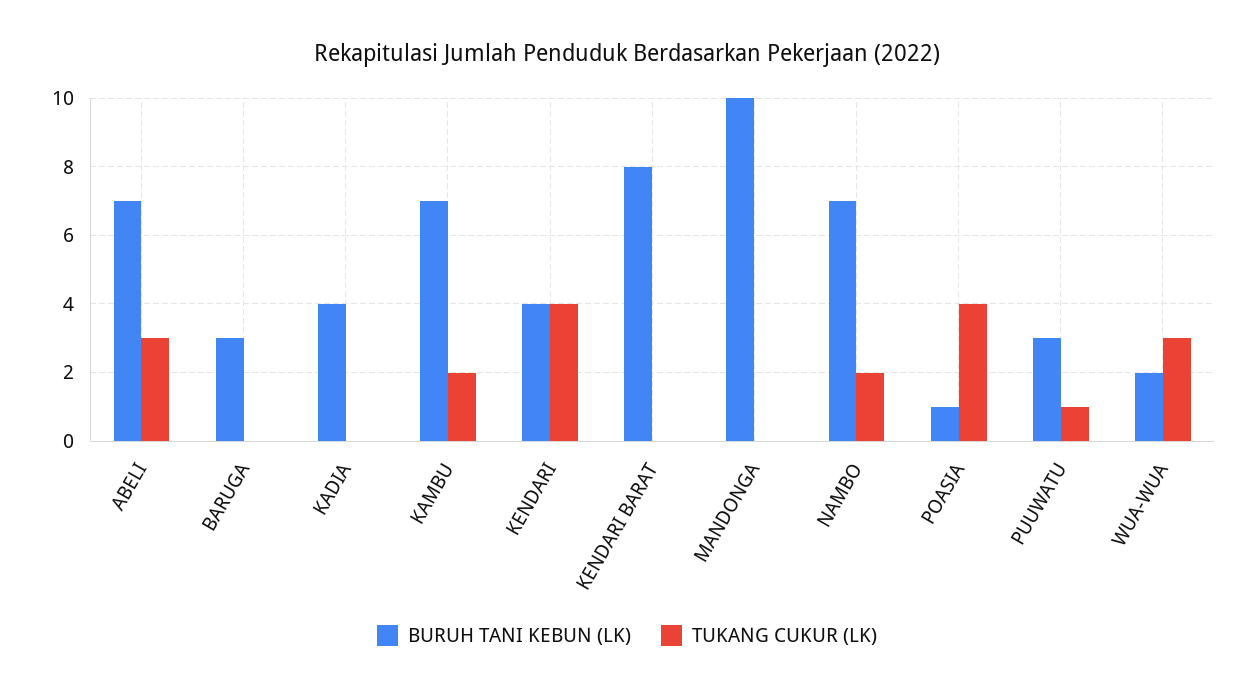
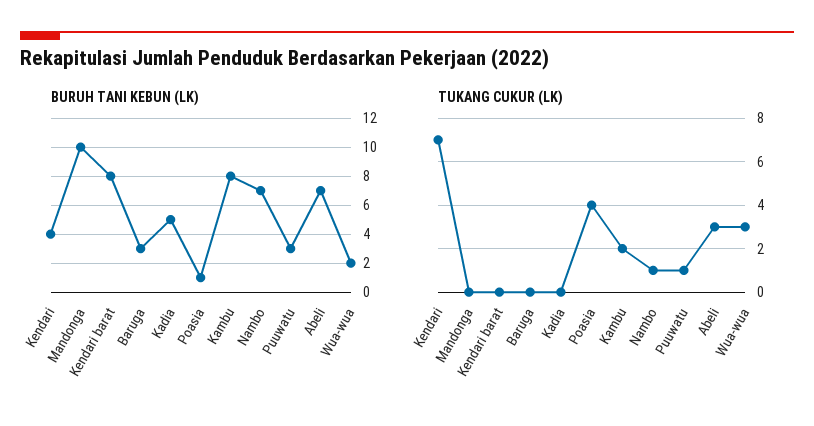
  {
    "BURUH TANI KEBUN (LK)": {
      "ABELI": 7,
      "BARUGA": 3,
-     "KADIA": 4,
+     "KADIA": 5,
-     "KAMBU": 7,
+     "KAMBU": 8,
      "KENDARI": 4,
      "KENDARI BARAT": 8,
      "MANDONGA": 10,
      "NAMBO": 7,
      "POASIA": 1,
      "PUUWATU": 3,
      "WUA-WUA": 2
    },
    "TUKANG CUKUR (LK)": {
      "ABELI": 3,
      "BARUGA": 0,
      "KADIA": 0,
      "KAMBU": 2,
-     "KENDARI": 4,
+     "KENDARI": 7,
      "KENDARI BARAT": 0,
      "MANDONGA": 0,
-     "NAMBO": 2,
+     "NAMBO": 1,
      "POASIA": 4,
      "PUUWATU": 1,
      "WUA-WUA": 3
    }
  }

